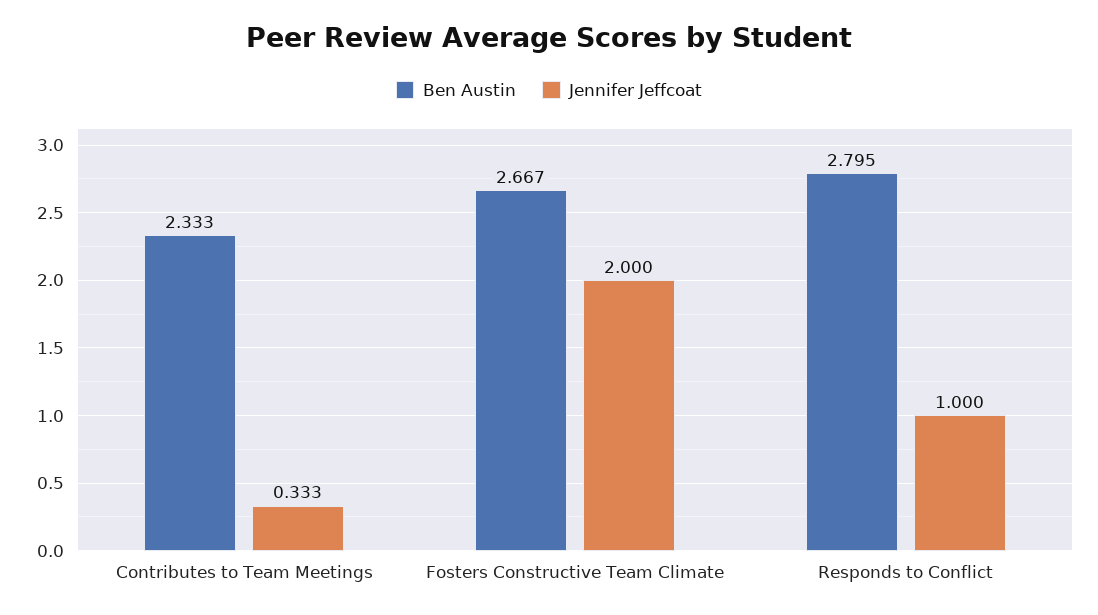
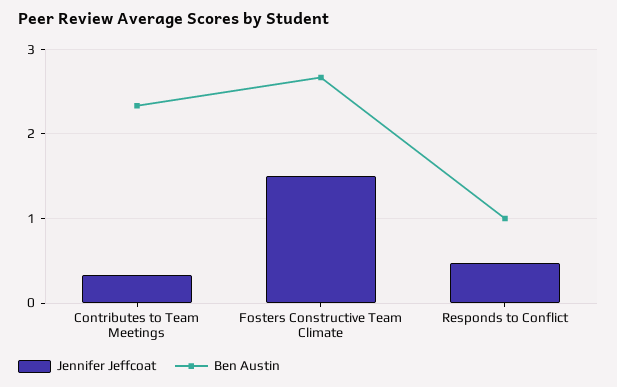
  {
    "Ben Austin": {
      "Contributes to Team Meetings": 2.333,
      "Fosters Constructive Team Climate": 2.667,
-     "Responds to Conflict": 2.795
+     "Responds to Conflict": 1
    },
    "Jennifer Jeffcoat": {
      "Contributes to Team Meetings": 0.333,
-     "Fosters Constructive Team Climate": 2,
+     "Fosters Constructive Team Climate": 1.5,
-     "Responds to Conflict": 1
+     "Responds to Conflict": 0.5
    }
  }

